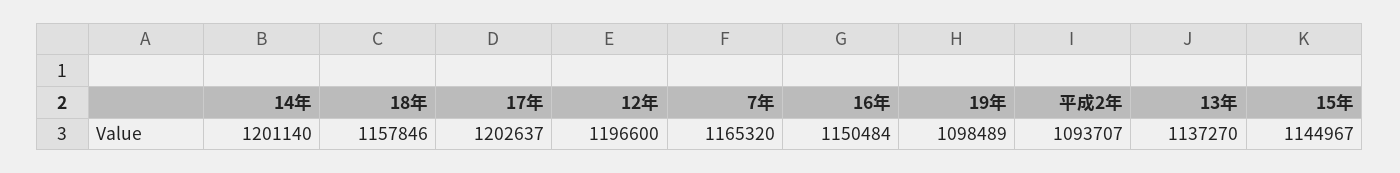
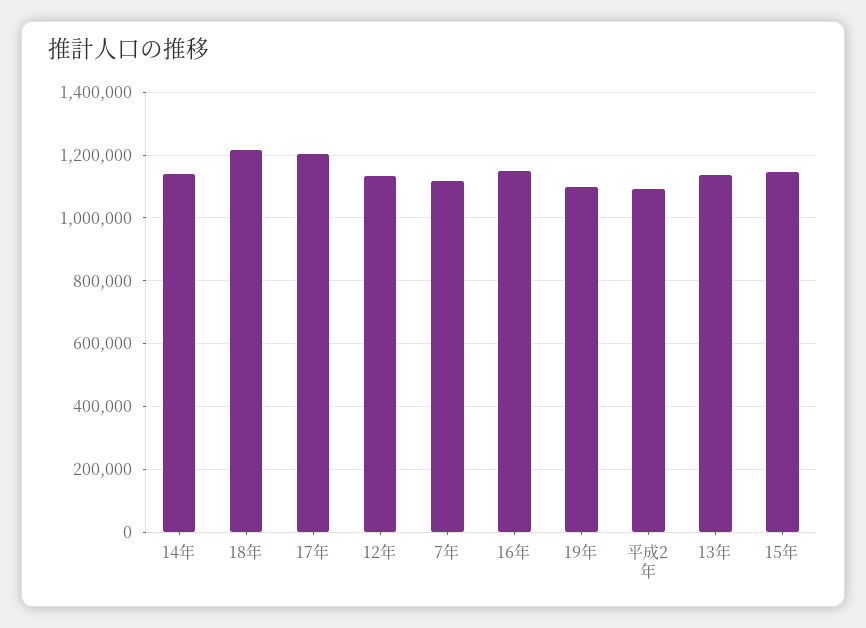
  {
-   "14年": 1201140,
+   "14年": 1140000,
-   "18年": 1157846,
+   "18年": 1220000,
    "17年": 1202637,
-   "12年": 1196600,
+   "12年": 1140000,
-   "7年": 1165320,
+   "7年": 1120000,
    "16年": 1150484,
    "19年": 1098489,
    "平成2年": 1093707,
    "13年": 1137270,
    "15年": 1144967
  }

